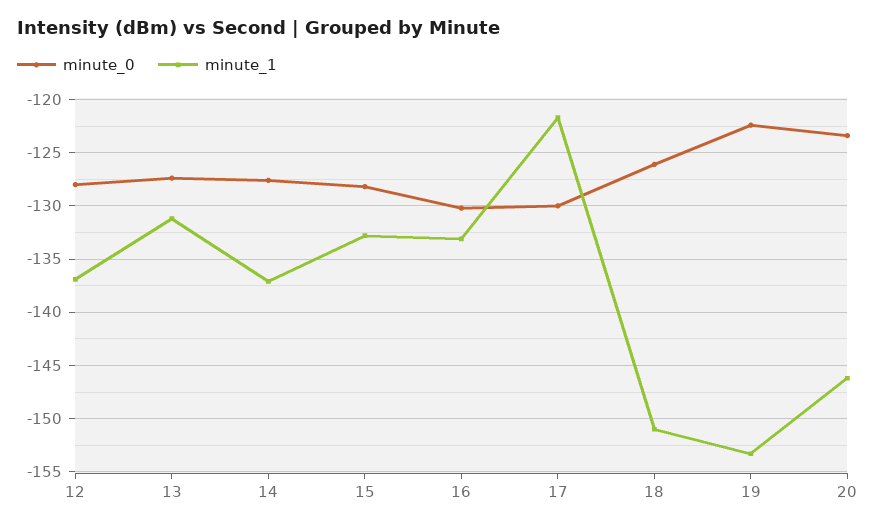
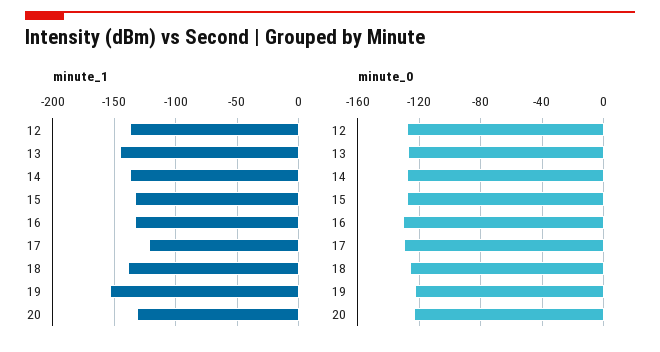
  {
    "minute_0": {
      "12": -128,
      "13": -127,
      "14": -128,
      "15": -128,
      "16": -130,
      "17": -130,
      "18": -126,
      "19": -122,
      "20": -123
    },
    "minute_1": {
      "12": -137,
-     "13": -131,
+     "13": -145,
      "14": -137,
      "15": -133,
      "16": -133,
      "17": -122,
-     "18": -151,
+     "18": -140,
      "19": -153,
-     "20": -146
+     "20": -130
    }
  }

